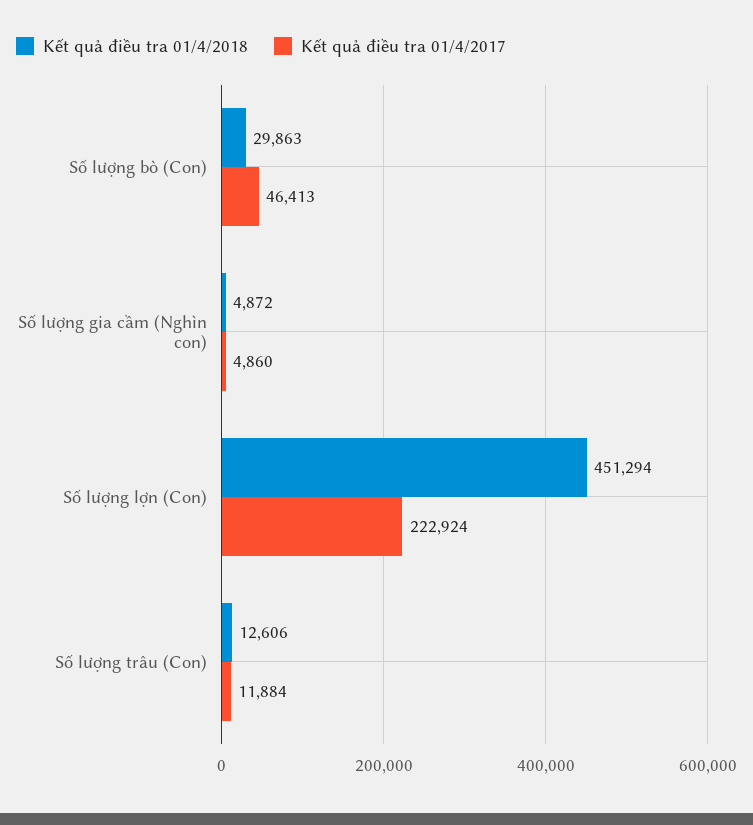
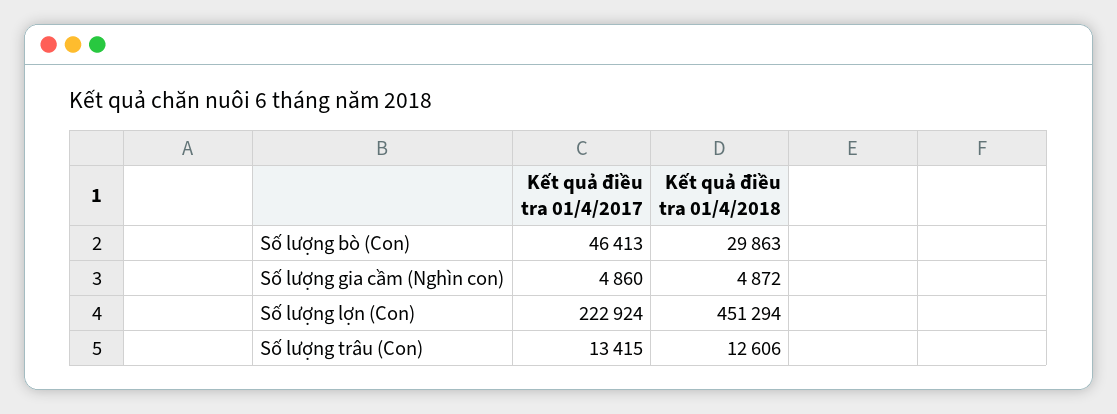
  {
    "Kết quả điều tra 01/4/2018": {
      "Số lượng bò (Con)": 29863,
      "Số lượng gia cầm (Nghìn con)": 4872,
      "Số lượng lợn (Con)": 451294,
      "Số lượng trâu (Con)": 12606
    },
    "Kết quả điều tra 01/4/2017": {
      "Số lượng bò (Con)": 46413,
      "Số lượng gia cầm (Nghìn con)": 4860,
      "Số lượng lợn (Con)": 222924,
-     "Số lượng trâu (Con)": 11884
+     "Số lượng trâu (Con)": 13415
    }
  }

